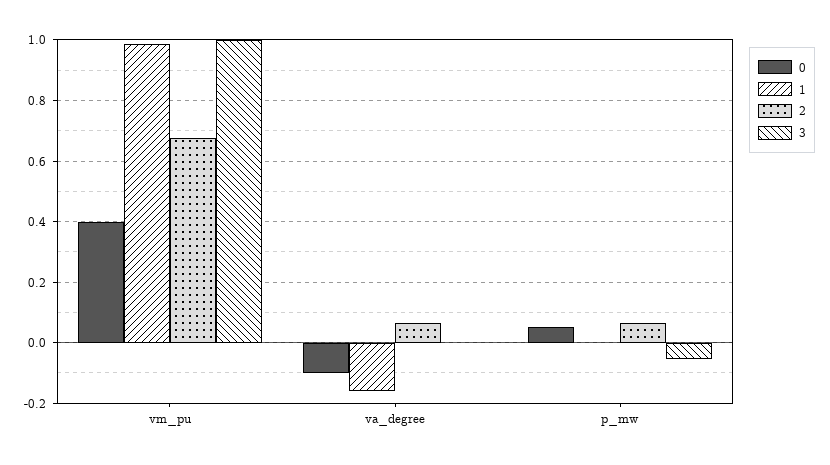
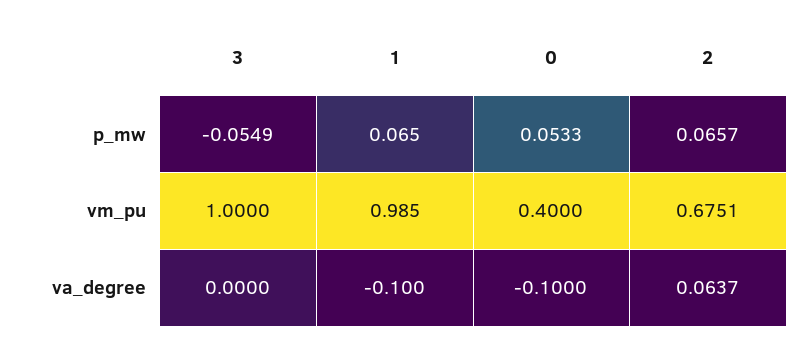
  {
    "0": {
      "vm_pu": 0.4,
      "va_degree": -0.1,
      "p_mw": 0.0533
    },
    "1": {
      "vm_pu": 0.985,
-     "va_degree": -0.16,
+     "va_degree": -0.1,
-     "p_mw": 0
+     "p_mw": 0.065
    },
    "2": {
      "vm_pu": 0.6751,
      "va_degree": 0.0637,
      "p_mw": 0.0657
    },
    "3": {
      "vm_pu": 1,
      "va_degree": 0,
      "p_mw": -0.0549
    }
  }

